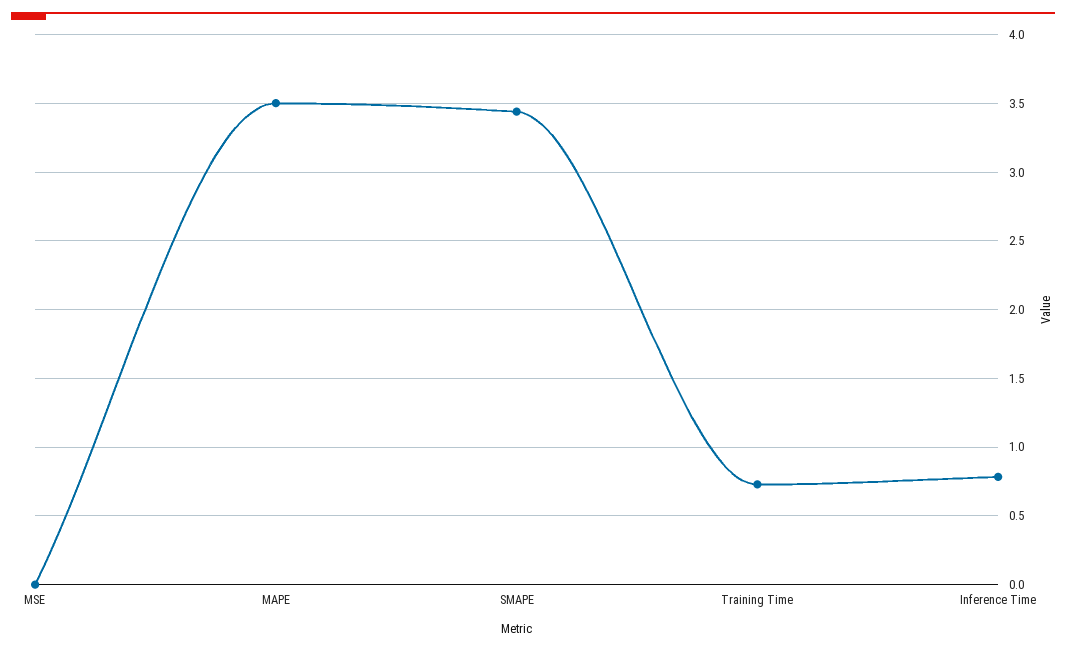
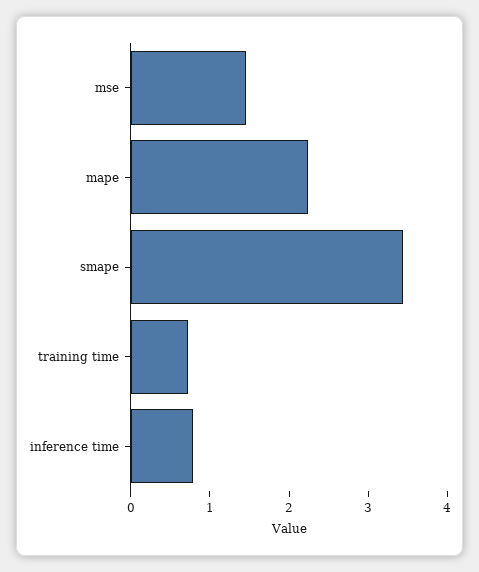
  {
-   "MSE": 0,
+   "MSE": 1.4,
-   "MAPE": 3.5,
+   "MAPE": 2.2,
    "SMAPE": 3.45,
    "Training Time": 0.75,
    "Inference Time": 0.8
  }

